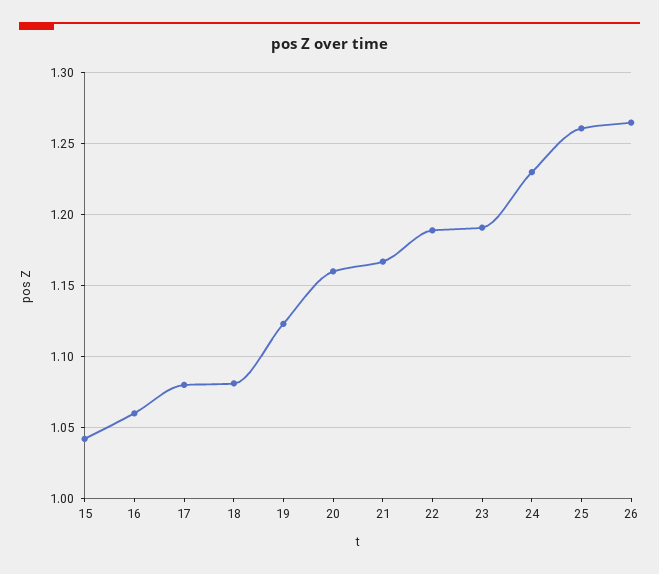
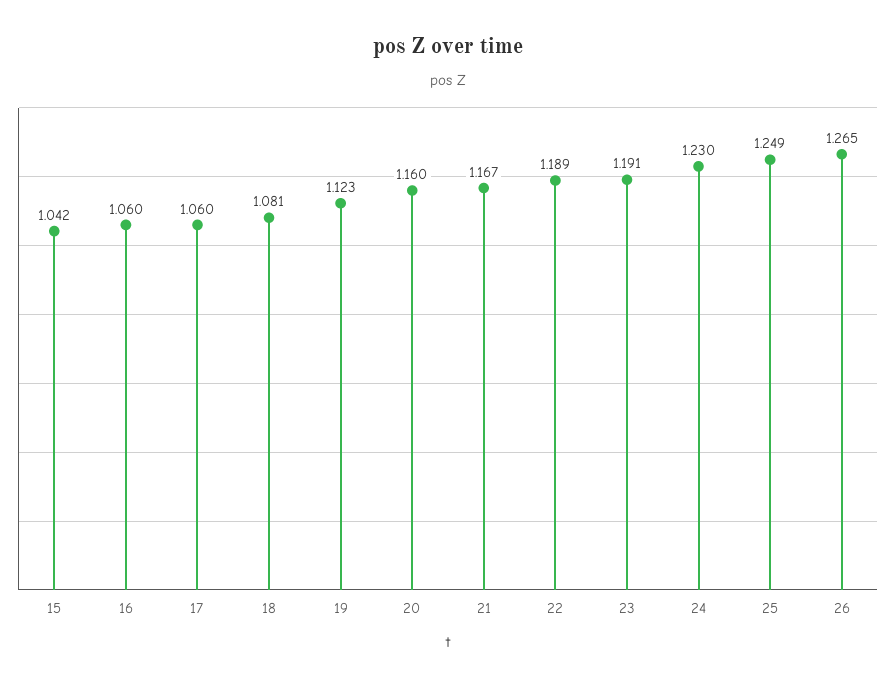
  {
    "15": 1.042,
    "16": 1.06,
-   "17": 1.08,
+   "17": 1.06,
    "18": 1.081,
    "19": 1.123,
    "20": 1.16,
    "21": 1.167,
    "22": 1.189,
    "23": 1.191,
    "24": 1.23,
-   "25": 1.26,
+   "25": 1.249,
    "26": 1.265
  }

